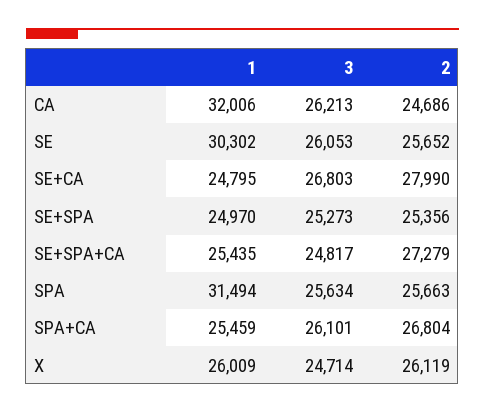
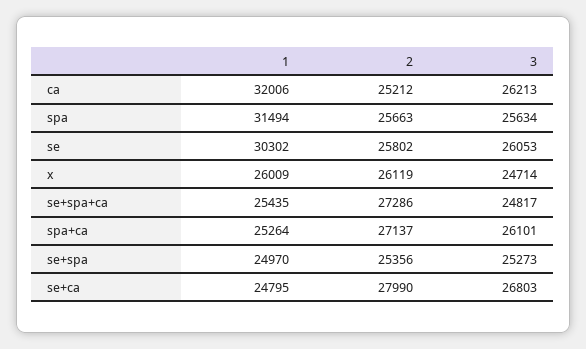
  {
    "1": {
      "CA": 32006,
      "SE": 30302,
      "SE+CA": 24795,
      "SE+SPA": 24970,
      "SE+SPA+CA": 25435,
      "SPA": 31494,
-     "SPA+CA": 25459,
+     "SPA+CA": 25264,
      "X": 26009
    },
    "3": {
      "CA": 26213,
      "SE": 26053,
      "SE+CA": 26803,
      "SE+SPA": 25273,
      "SE+SPA+CA": 24817,
      "SPA": 25634,
      "SPA+CA": 26101,
      "X": 24714
    },
    "2": {
-     "CA": 24686,
+     "CA": 25212,
-     "SE": 25652,
+     "SE": 25802,
      "SE+CA": 27990,
      "SE+SPA": 25356,
-     "SE+SPA+CA": 27279,
+     "SE+SPA+CA": 27286,
      "SPA": 25663,
-     "SPA+CA": 26804,
+     "SPA+CA": 27137,
      "X": 26119
    }
  }

